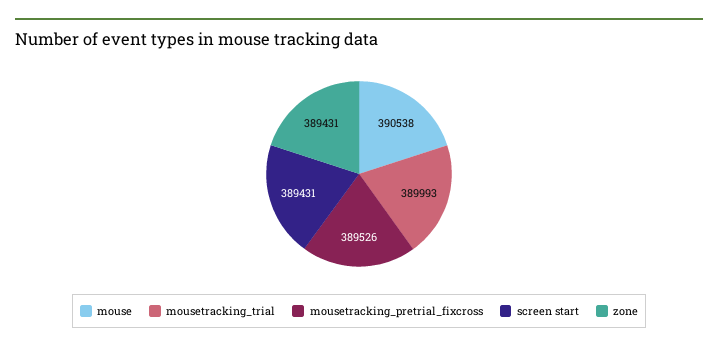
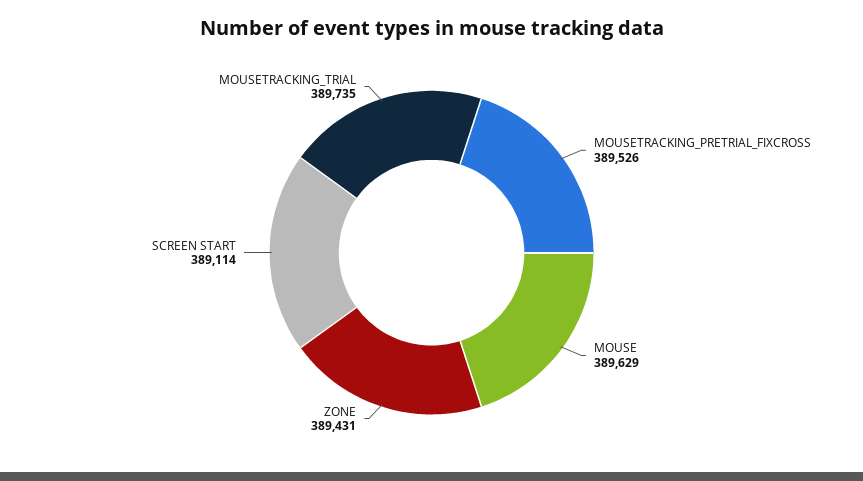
  {
-   "mouse": 390538,
+   "mouse": 389629,
-   "mousetracking_trial": 389993,
+   "mousetracking_trial": 389735,
    "mousetracking_pretrial_fixcross": 389526,
-   "screen start": 389431,
+   "screen start": 389114,
    "zone": 389431
  }

